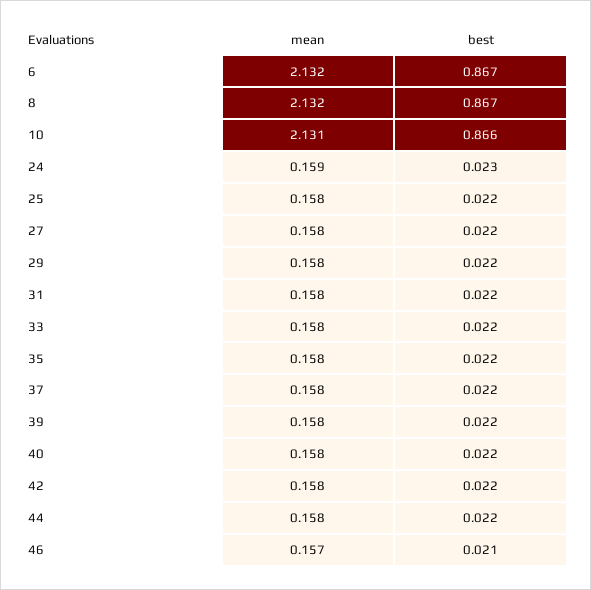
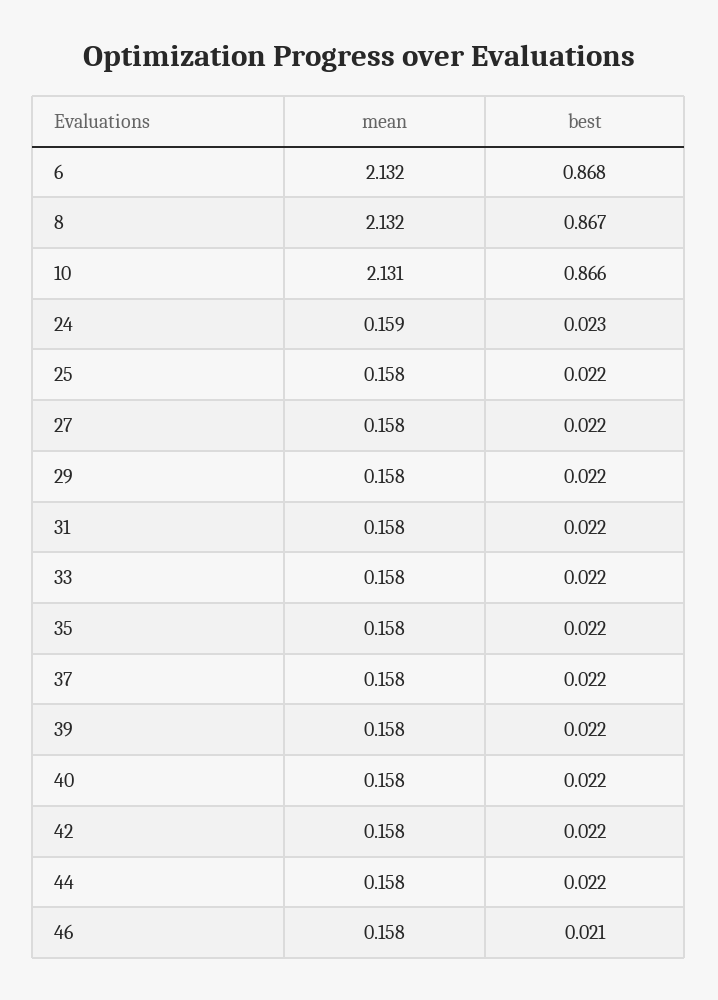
  {
    "mean": {
      "6": 2.132,
      "8": 2.132,
      "10": 2.131,
      "24": 0.159,
      "25": 0.158,
      "27": 0.158,
      "29": 0.158,
      "31": 0.158,
      "33": 0.158,
      "35": 0.158,
      "37": 0.158,
      "39": 0.158,
      "40": 0.158,
      "42": 0.158,
      "44": 0.158,
-     "46": 0.157
+     "46": 0.158
    },
    "best": {
-     "6": 0.867,
+     "6": 0.868,
      "8": 0.867,
      "10": 0.866,
      "24": 0.023,
      "25": 0.022,
      "27": 0.022,
      "29": 0.022,
      "31": 0.022,
      "33": 0.022,
      "35": 0.022,
      "37": 0.022,
      "39": 0.022,
      "40": 0.022,
      "42": 0.022,
      "44": 0.022,
      "46": 0.021
    }
  }

